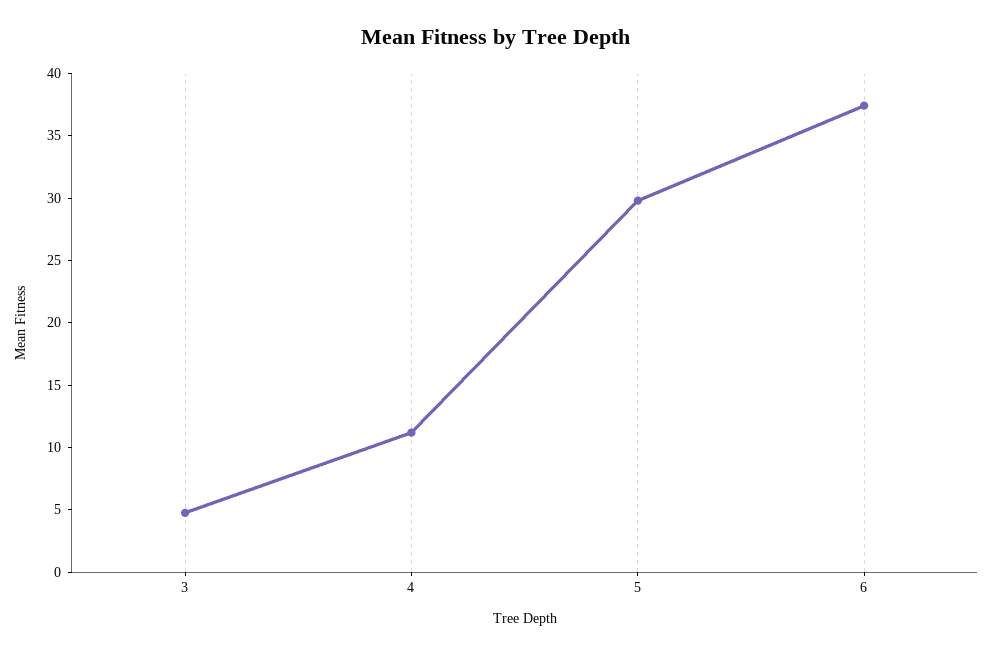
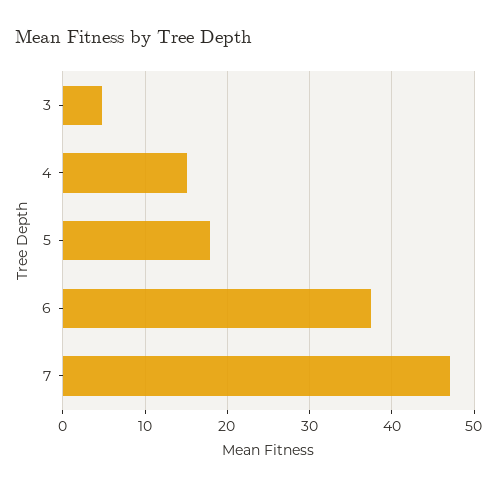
  {
    "3": 5,
-   "4": 11,
+   "4": 15,
-   "5": 30,
+   "5": 18,
-   "6": 37
+   "6": 37,
+   "7": 47
  }

